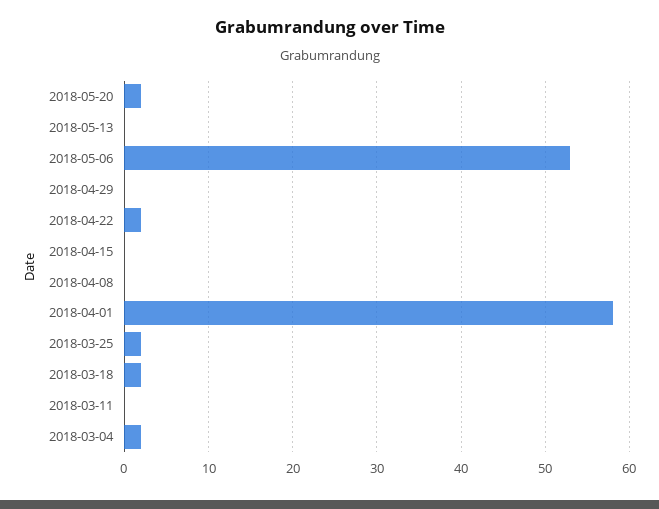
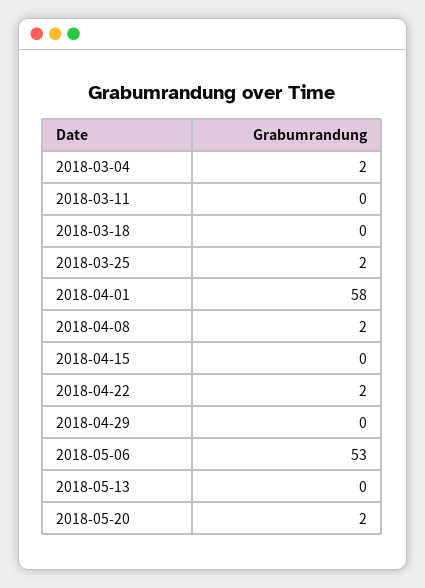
  {
    "2018-05-20": 2,
    "2018-05-13": 0,
    "2018-05-06": 53,
    "2018-04-29": 0,
    "2018-04-22": 2,
    "2018-04-15": 0,
-   "2018-04-08": 0,
+   "2018-04-08": 2,
    "2018-04-01": 58,
    "2018-03-25": 2,
-   "2018-03-18": 2,
+   "2018-03-18": 0,
    "2018-03-11": 0,
    "2018-03-04": 2
  }

